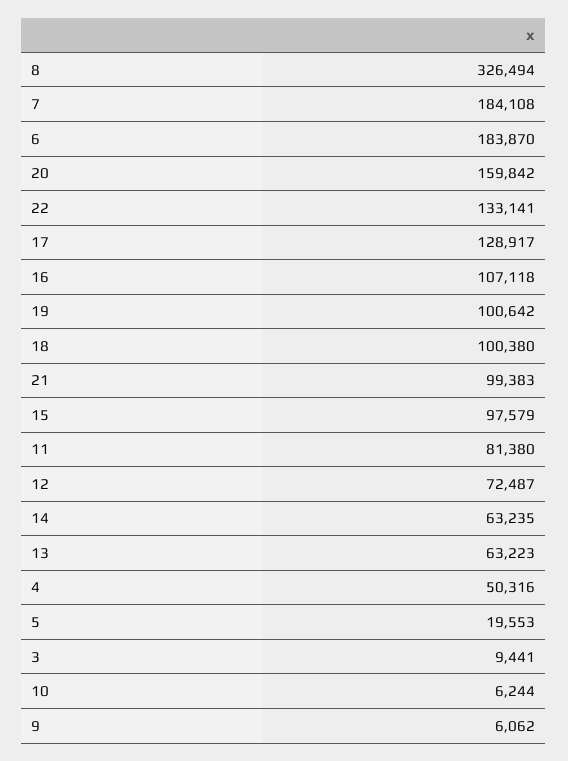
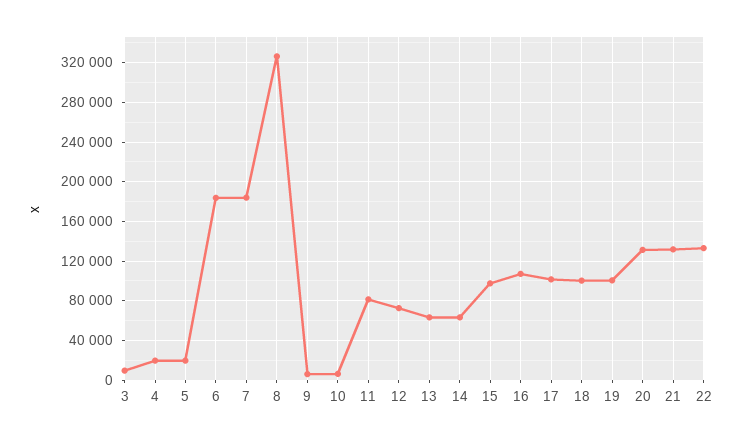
  {
    "8": 326494,
    "7": 184108,
    "6": 183870,
-   "20": 159842,
+   "20": 130000,
    "22": 133141,
-   "17": 128917,
+   "17": 100000,
    "16": 107118,
    "19": 100642,
    "18": 100380,
-   "21": 99383,
+   "21": 130000,
    "15": 97579,
    "11": 81380,
    "12": 72487,
    "14": 63235,
    "13": 63223,
-   "4": 50316,
+   "4": 20000,
    "5": 19553,
    "3": 9441,
    "10": 6244,
    "9": 6062
  }

